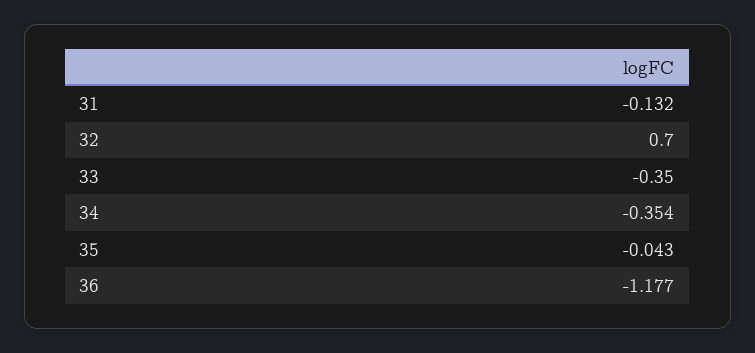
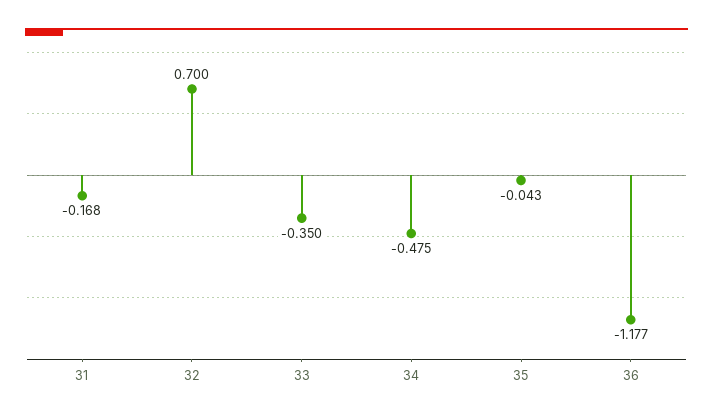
  {
-   "31": -0.132,
+   "31": -0.168,
    "32": 0.7,
    "33": -0.35,
-   "34": -0.354,
+   "34": -0.475,
    "35": -0.043,
    "36": -1.177
  }

